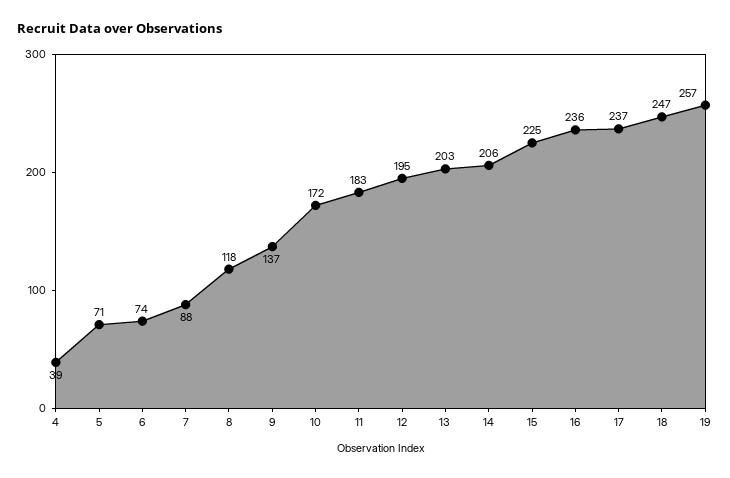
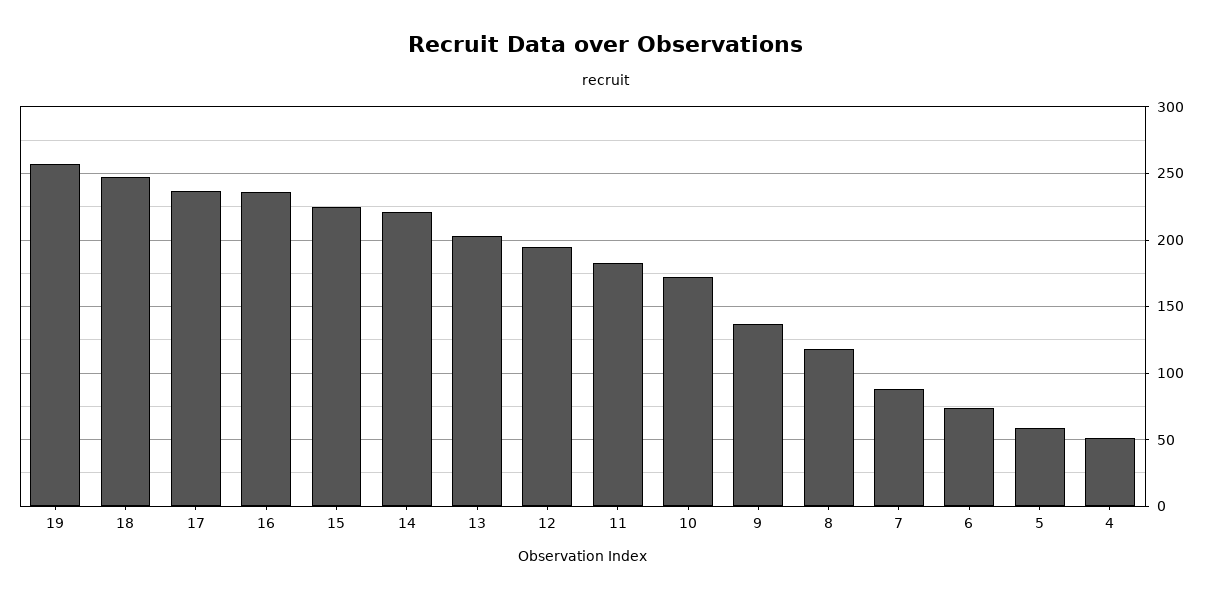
  {
-   "4": 39,
+   "4": 50,
-   "5": 71,
+   "5": 60,
    "6": 74,
    "7": 88,
    "8": 118,
    "9": 137,
    "10": 172,
    "11": 183,
    "12": 195,
    "13": 203,
-   "14": 206,
+   "14": 220,
    "15": 225,
    "16": 236,
    "17": 237,
    "18": 247,
    "19": 257
  }

